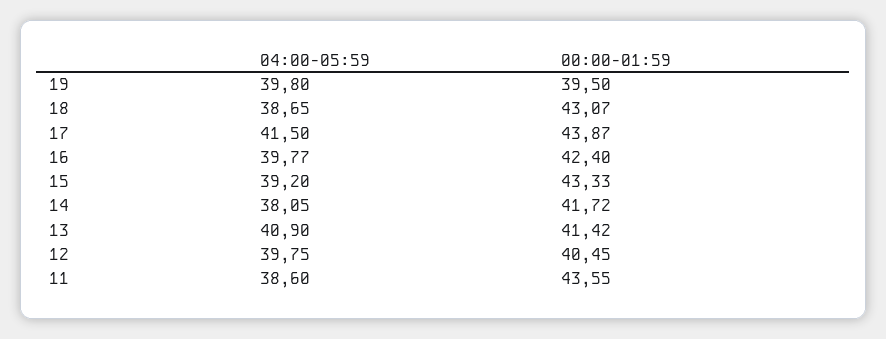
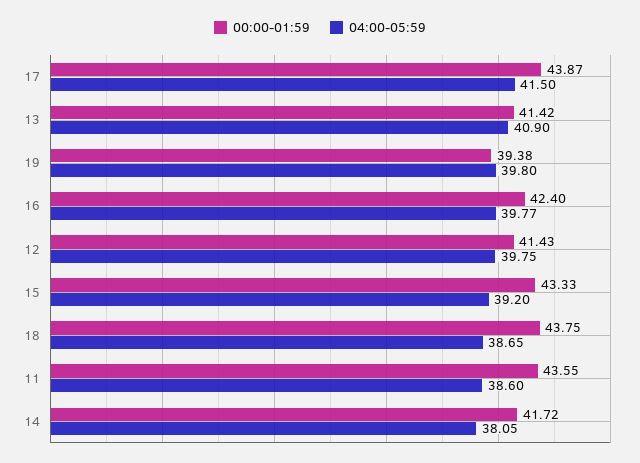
  {
    "04:00-05:59": {
      "19": 39.8,
      "18": 38.65,
      "17": 41.5,
      "16": 39.77,
      "15": 39.2,
      "14": 38.05,
      "13": 40.9,
      "12": 39.75,
      "11": 38.6
    },
    "00:00-01:59": {
-     "19": 39.5,
+     "19": 39.38,
-     "18": 43.07,
+     "18": 43.75,
      "17": 43.87,
      "16": 42.4,
      "15": 43.33,
      "14": 41.72,
      "13": 41.42,
-     "12": 40.45,
+     "12": 41.43,
      "11": 43.55
    }
  }

